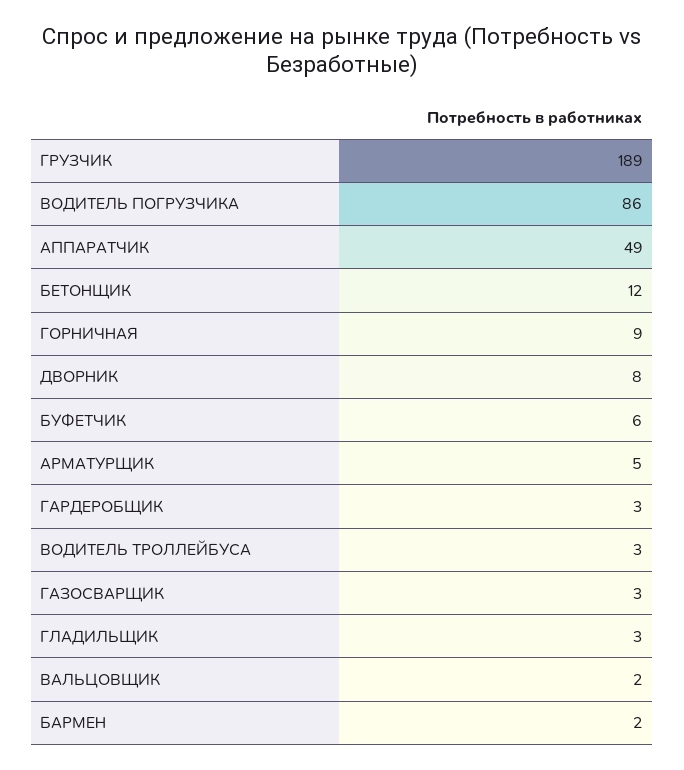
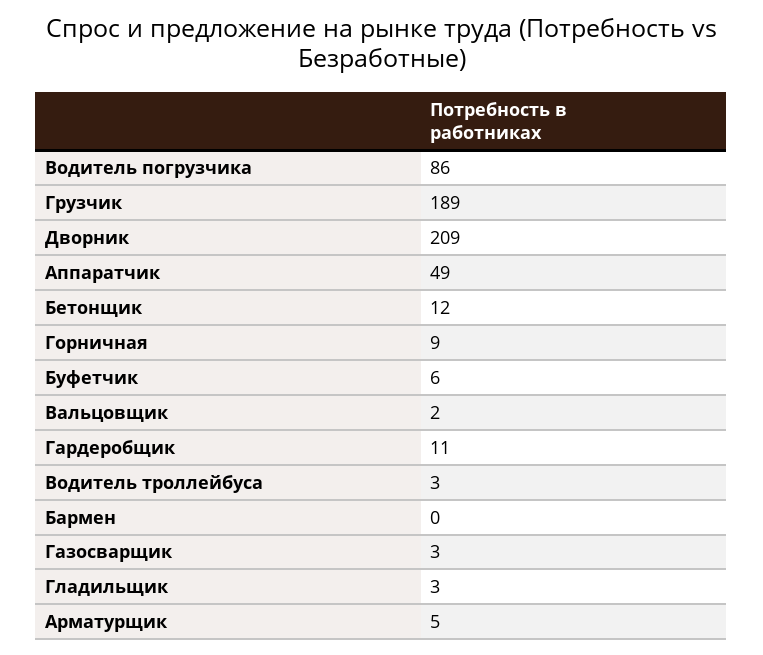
  {
    "ГРУЗЧИК": 189,
    "ВОДИТЕЛЬ ПОГРУЗЧИКА": 86,
    "АППАРАТЧИК": 49,
    "БЕТОНЩИК": 12,
    "ГОРНИЧНАЯ": 9,
-   "ДВОРНИК": 8,
+   "ДВОРНИК": 209,
    "БУФЕТЧИК": 6,
    "АРМАТУРЩИК": 5,
-   "ГАРДЕРОБЩИК": 3,
+   "ГАРДЕРОБЩИК": 11,
    "ВОДИТЕЛЬ ТРОЛЛЕЙБУСА": 3,
    "ГАЗОСВАРЩИК": 3,
    "ГЛАДИЛЬЩИК": 3,
    "ВАЛЬЦОВЩИК": 2,
-   "БАРМЕН": 2
+   "БАРМЕН": 0
  }

